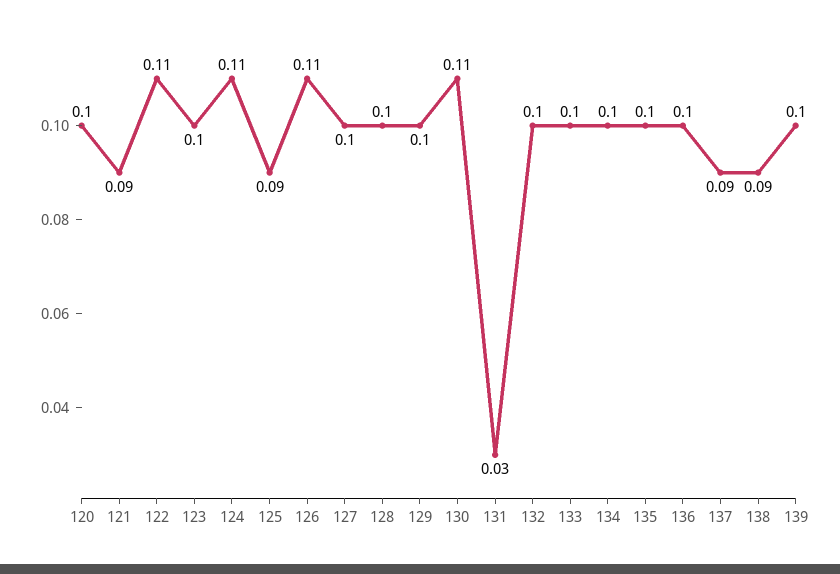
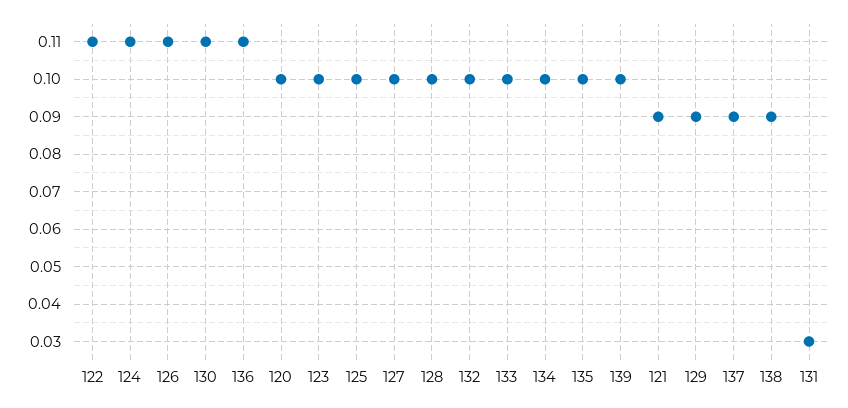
  {
    "120": 0.1,
    "121": 0.09,
    "122": 0.11,
    "123": 0.1,
    "124": 0.11,
-   "125": 0.09,
+   "125": 0.1,
    "126": 0.11,
    "127": 0.1,
    "128": 0.1,
-   "129": 0.1,
+   "129": 0.09,
    "130": 0.11,
    "131": 0.03,
    "132": 0.1,
    "133": 0.1,
    "134": 0.1,
    "135": 0.1,
-   "136": 0.1,
+   "136": 0.11,
    "137": 0.09,
    "138": 0.09,
    "139": 0.1
  }

